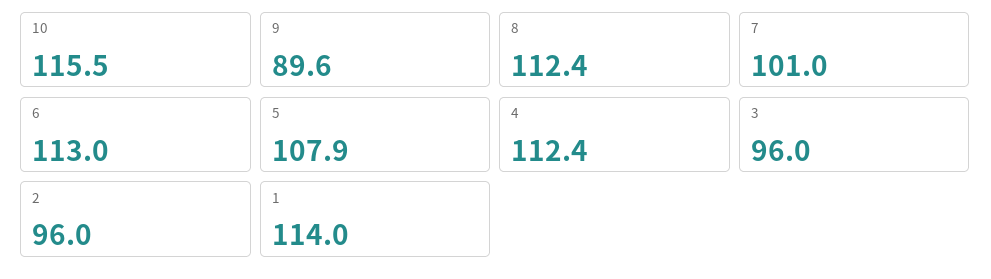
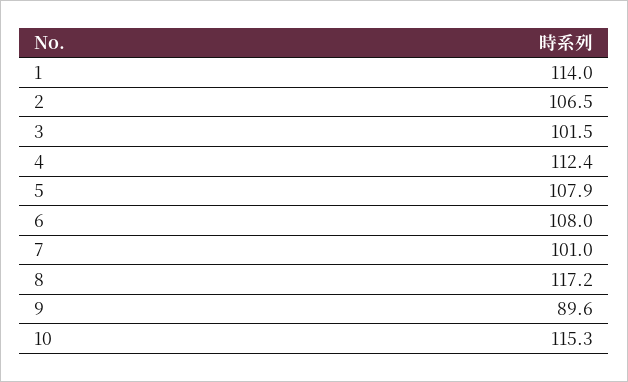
  {
-   "10": 115.5,
+   "10": 115.3,
    "9": 89.6,
-   "8": 112.4,
+   "8": 117.2,
    "7": 101,
-   "6": 113,
+   "6": 108,
    "5": 107.9,
    "4": 112.4,
-   "3": 96,
+   "3": 101.5,
-   "2": 96,
+   "2": 106.5,
    "1": 114
  }

